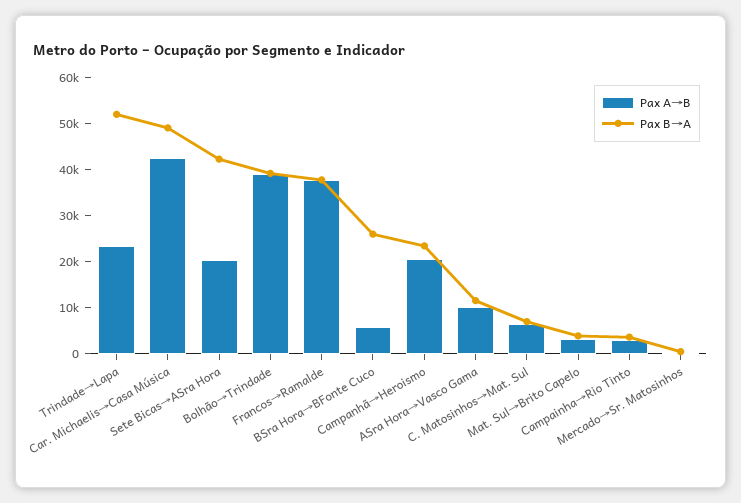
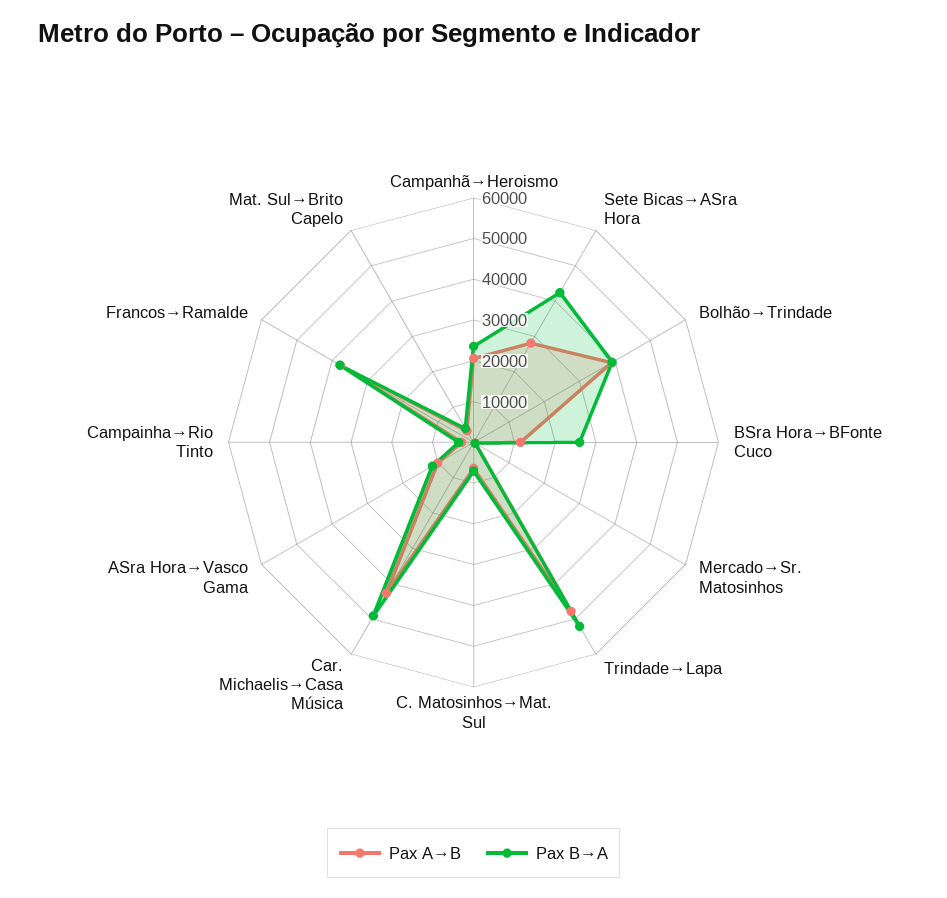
  {
    "Pax A→B": {
-     "Trindade→Lapa": 24000,
+     "Trindade→Lapa": 48000,
      "Car. Michaelis→Casa Música": 42000,
-     "Sete Bicas→ASra Hora": 20000,
+     "Sete Bicas→ASra Hora": 28000,
      "Bolhão→Trindade": 40000,
      "Francos→Ramalde": 38000,
-     "BSra Hora→BFonte Cuco": 6000,
+     "BSra Hora→BFonte Cuco": 12000,
      "Campanhã→Heroismo": 20000,
      "ASra Hora→Vasco Gama": 10000,
      "C. Matosinhos→Mat. Sul": 6000,
      "Mat. Sul→Brito Capelo": 4000,
      "Campainha→Rio Tinto": 2000,
      "Mercado→Sr. Matosinhos": 0
    },
    "Pax B→A": {
      "Trindade→Lapa": 52000,
      "Car. Michaelis→Casa Música": 50000,
      "Sete Bicas→ASra Hora": 42000,
      "Bolhão→Trindade": 40000,
      "Francos→Ramalde": 38000,
      "BSra Hora→BFonte Cuco": 26000,
      "Campanhã→Heroismo": 24000,
      "ASra Hora→Vasco Gama": 12000,
      "C. Matosinhos→Mat. Sul": 8000,
      "Mat. Sul→Brito Capelo": 4000,
      "Campainha→Rio Tinto": 4000,
      "Mercado→Sr. Matosinhos": 0
    }
  }

